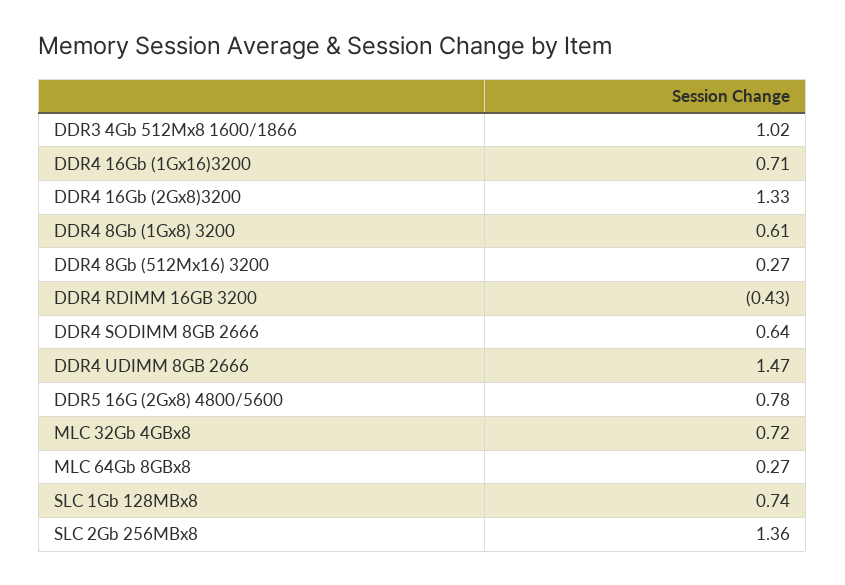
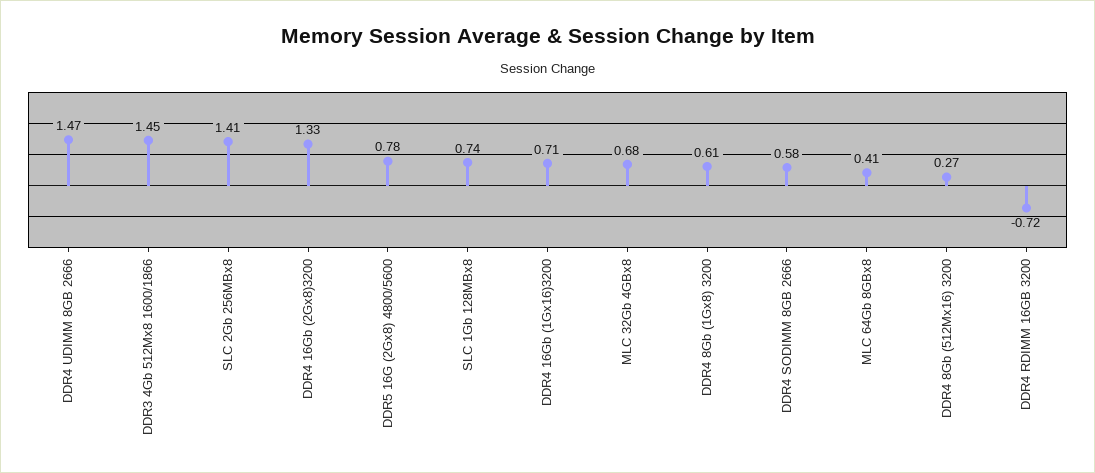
  {
-   "DDR3 4Gb 512Mx8 1600/1866": 1.02,
+   "DDR3 4Gb 512Mx8 1600/1866": 1.45,
    "DDR4 16Gb (1Gx16)3200": 0.71,
    "DDR4 16Gb (2Gx8)3200": 1.33,
    "DDR4 8Gb (1Gx8) 3200": 0.61,
    "DDR4 8Gb (512Mx16) 3200": 0.27,
-   "DDR4 RDIMM 16GB 3200": -0.43,
+   "DDR4 RDIMM 16GB 3200": -0.72,
-   "DDR4 SODIMM 8GB 2666": 0.64,
+   "DDR4 SODIMM 8GB 2666": 0.58,
    "DDR4 UDIMM 8GB 2666": 1.47,
    "DDR5 16G (2Gx8) 4800/5600": 0.78,
-   "MLC 32Gb 4GBx8": 0.72,
+   "MLC 32Gb 4GBx8": 0.68,
-   "MLC 64Gb 8GBx8": 0.27,
+   "MLC 64Gb 8GBx8": 0.41,
    "SLC 1Gb 128MBx8": 0.74,
-   "SLC 2Gb 256MBx8": 1.36
+   "SLC 2Gb 256MBx8": 1.41
  }

